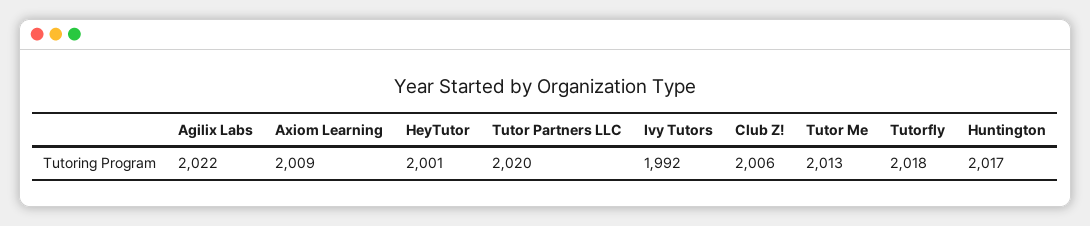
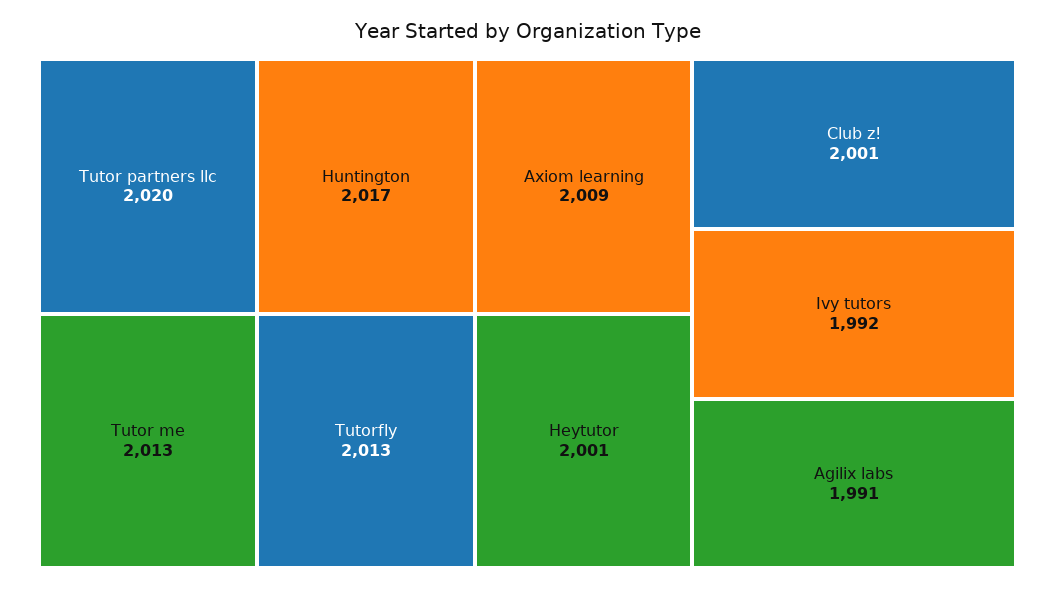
  {
-   "Agilix Labs": 2022,
+   "Agilix Labs": 1991,
    "Axiom Learning": 2009,
    "HeyTutor": 2001,
    "Tutor Partners LLC": 2020,
    "Ivy Tutors": 1992,
-   "Club Z!": 2006,
+   "Club Z!": 2001,
    "Tutor Me": 2013,
-   "Tutorfly": 2018,
+   "Tutorfly": 2013,
    "Huntington": 2017
  }

